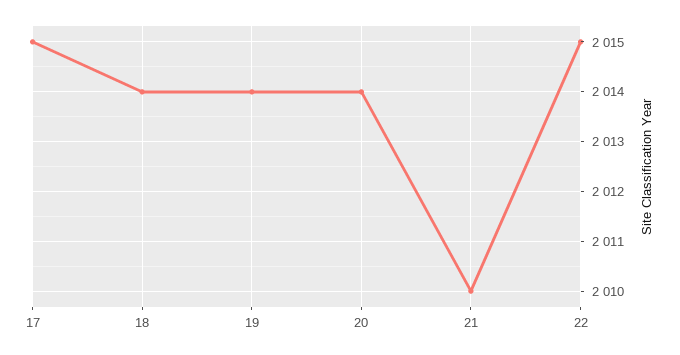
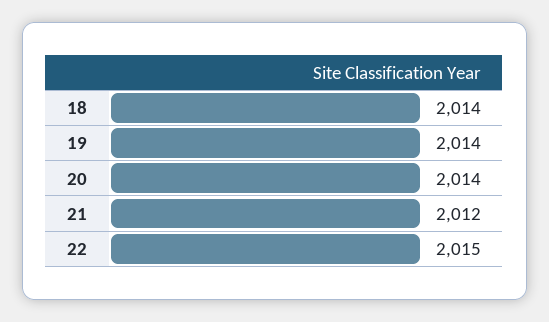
  {
-   "17": 2015,
    "18": 2014,
    "19": 2014,
    "20": 2014,
-   "21": 2010,
+   "21": 2012,
    "22": 2015
  }

